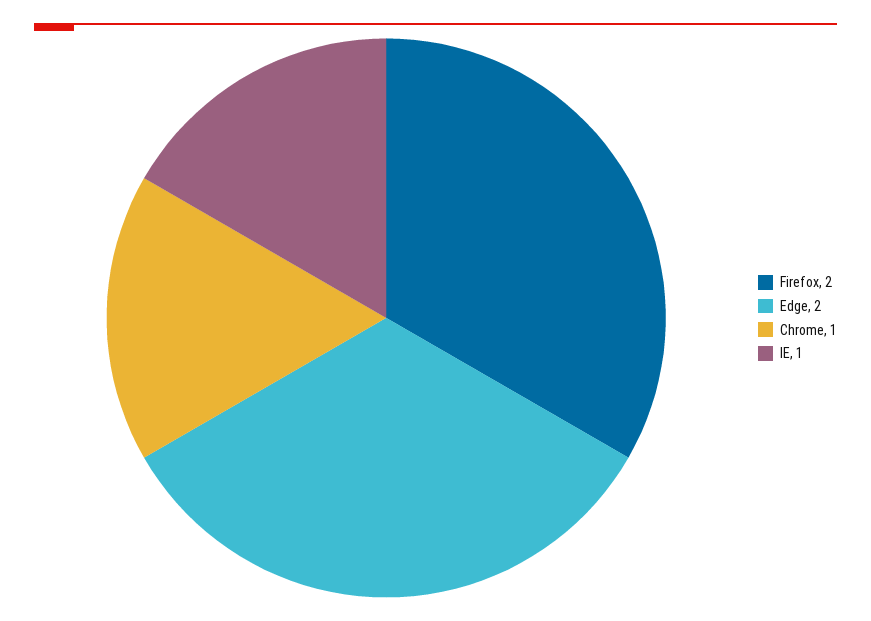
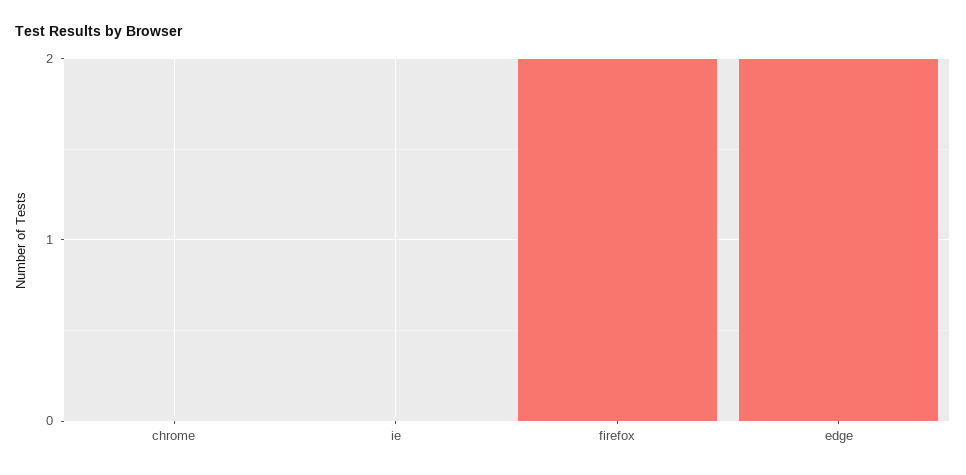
  {
    "Firefox": 2,
    "Edge": 2,
-   "Chrome": 1,
+   "Chrome": 0,
-   "IE": 1
+   "IE": 0
  }

